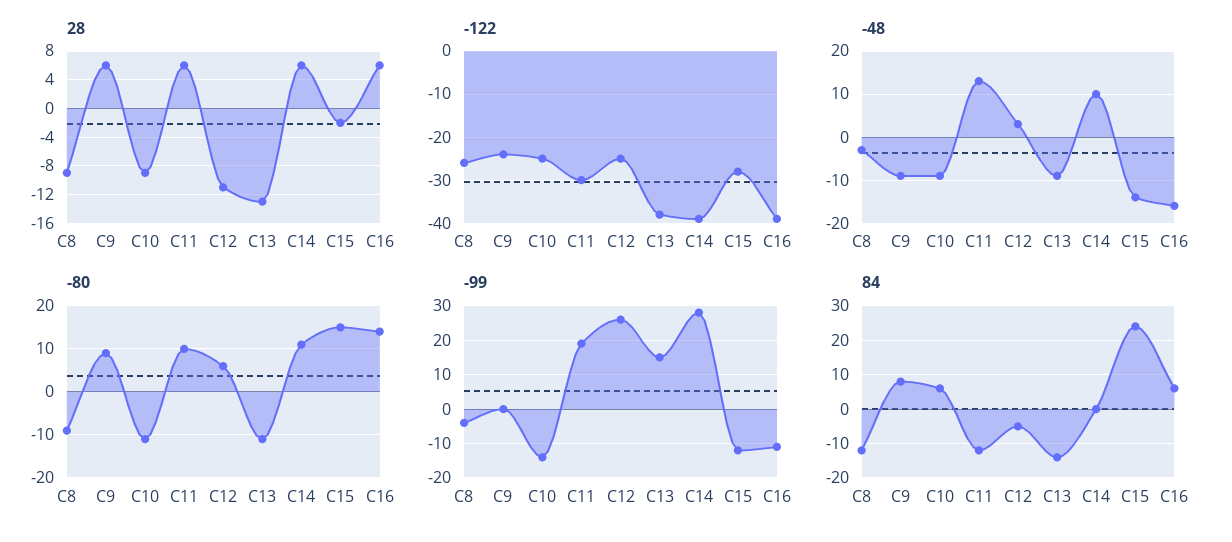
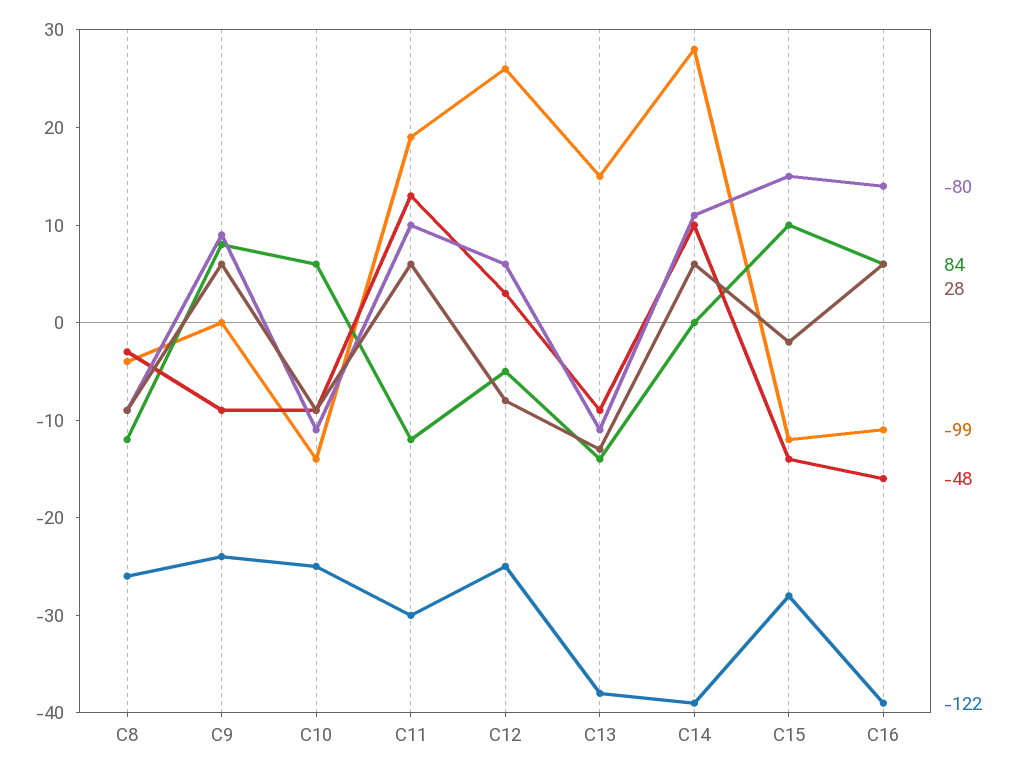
  {
    "28": {
      "C8": -9,
      "C9": 6,
      "C10": -9,
      "C11": 6,
-     "C12": -11,
+     "C12": -8,
      "C13": -13,
      "C14": 6,
      "C15": -2,
      "C16": 6
    },
    "-122": {
      "C8": -26,
      "C9": -24,
      "C10": -25,
      "C11": -30,
      "C12": -25,
      "C13": -38,
      "C14": -39,
      "C15": -28,
      "C16": -39
    },
    "-48": {
      "C8": -3,
      "C9": -9,
      "C10": -9,
      "C11": 13,
      "C12": 3,
      "C13": -9,
      "C14": 10,
      "C15": -14,
      "C16": -16
    },
    "-80": {
      "C8": -9,
      "C9": 9,
      "C10": -11,
      "C11": 10,
      "C12": 6,
      "C13": -11,
      "C14": 11,
      "C15": 15,
      "C16": 14
    },
    "-99": {
      "C8": -4,
      "C9": 0,
      "C10": -14,
      "C11": 19,
      "C12": 26,
      "C13": 15,
      "C14": 28,
      "C15": -12,
      "C16": -11
    },
    "84": {
      "C8": -12,
      "C9": 8,
      "C10": 6,
      "C11": -12,
      "C12": -5,
      "C13": -14,
      "C14": 0,
-     "C15": 25,
+     "C15": 10,
      "C16": 6
    }
  }

